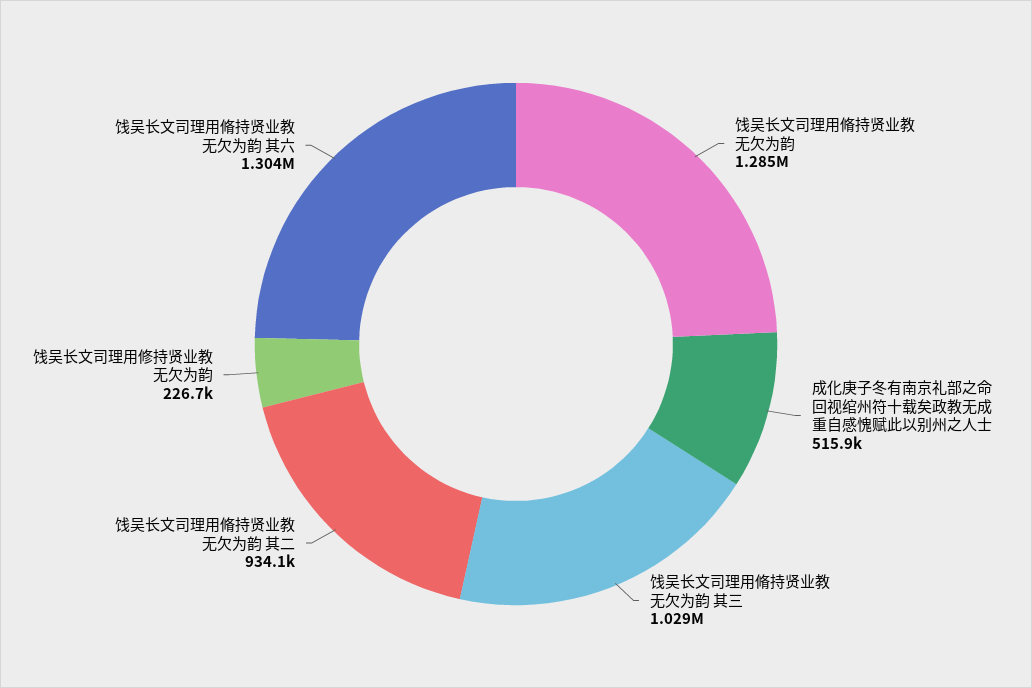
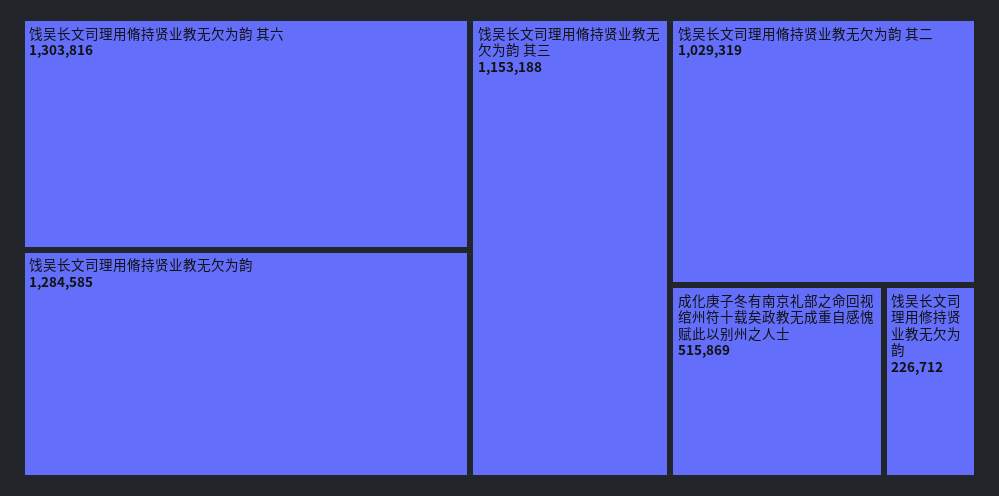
  {
    "饯吴长文司理用脩持贤业教无欠为韵": 1284585,
    "成化庚子冬有南京礼部之命回视绾州符十载矣政教无成重自感愧赋此以别州之人士": 515869,
-   "饯吴长文司理用脩持贤业教无欠为韵 其三": 1029000,
+   "饯吴长文司理用脩持贤业教无欠为韵 其三": 1153188,
-   "饯吴长文司理用脩持贤业教无欠为韵 其二": 934100,
+   "饯吴长文司理用脩持贤业教无欠为韵 其二": 1029319,
    "饯吴长文司理用修持贤业教无欠为韵": 226712,
    "饯吴长文司理用脩持贤业教无欠为韵 其六": 1303816
  }

